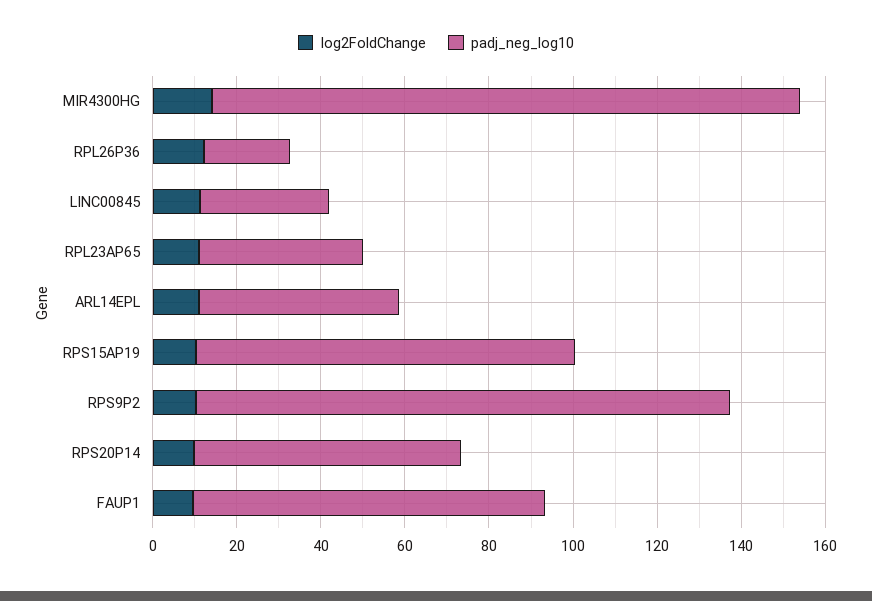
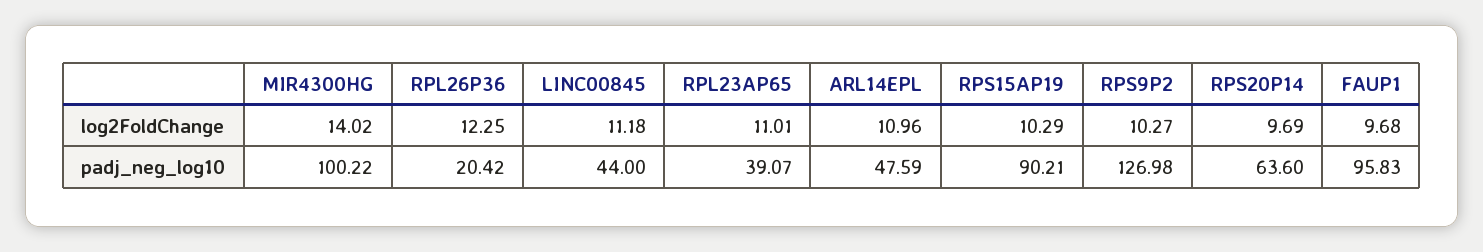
  {
    "log2FoldChange": {
      "MIR4300HG": 14.02,
      "RPL26P36": 12.25,
      "LINC00845": 11.18,
      "RPL23AP65": 11.01,
      "ARL14EPL": 10.96,
      "RPS15AP19": 10.29,
      "RPS9P2": 10.27,
      "RPS20P14": 9.69,
      "FAUP1": 9.68
    },
    "padj_neg_log10": {
-     "MIR4300HG": 140,
+     "MIR4300HG": 100.22,
      "RPL26P36": 20.42,
-     "LINC00845": 30,
+     "LINC00845": 44,
      "RPL23AP65": 39.07,
      "ARL14EPL": 47.59,
      "RPS15AP19": 90.21,
      "RPS9P2": 126.98,
      "RPS20P14": 63.6,
-     "FAUP1": 85
+     "FAUP1": 95.83
    }
  }

